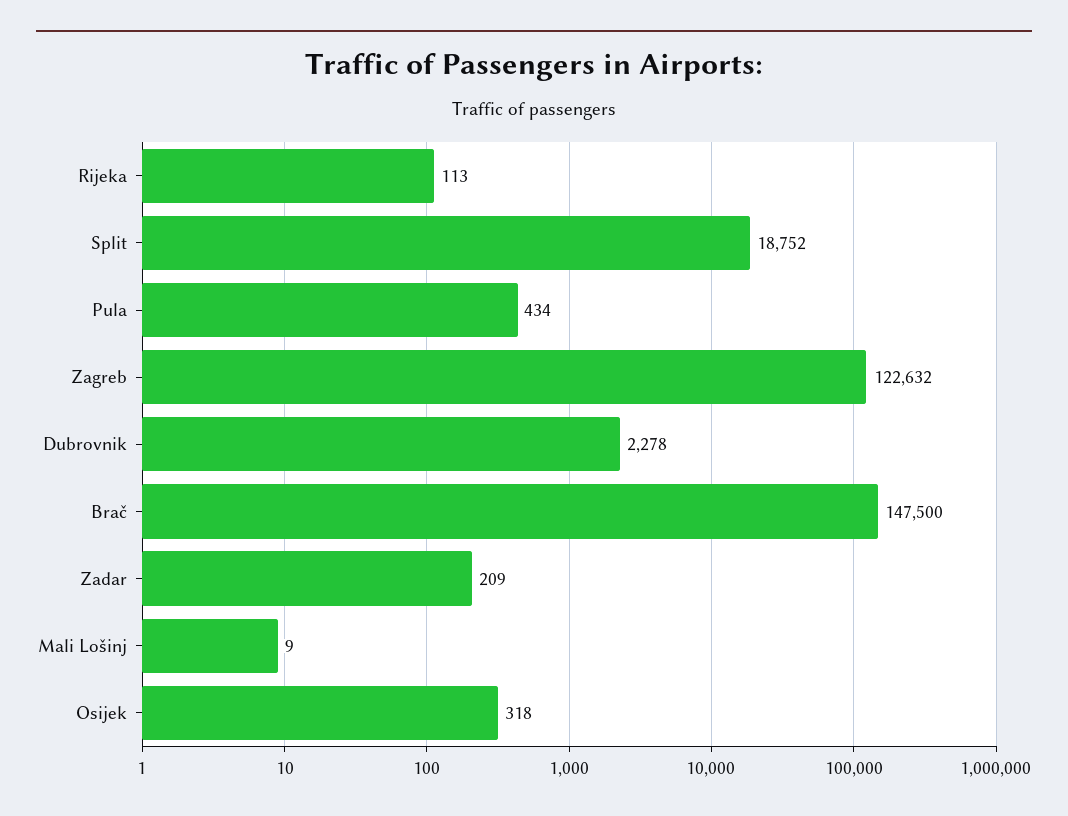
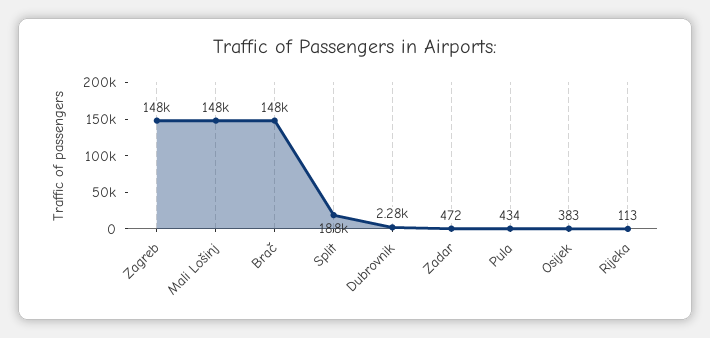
  {
    "Rijeka": 113,
    "Split": 18752,
    "Pula": 434,
-   "Zagreb": 122632,
+   "Zagreb": 148000,
    "Dubrovnik": 2278,
    "Brač": 147500,
-   "Zadar": 209,
+   "Zadar": 472,
-   "Mali Lošinj": 9,
+   "Mali Lošinj": 148000,
-   "Osijek": 318
+   "Osijek": 383
  }

